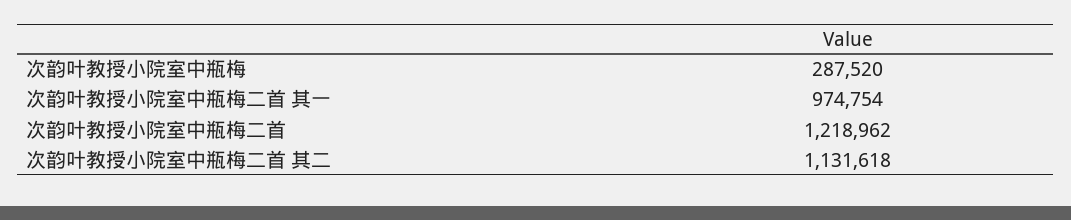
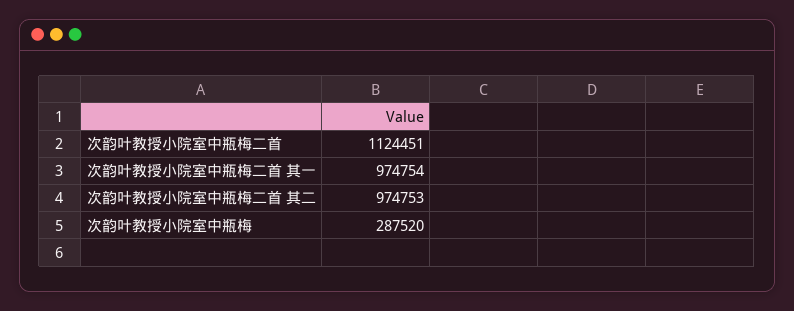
  {
    "次韵叶教授小院室中瓶梅": 287520,
    "次韵叶教授小院室中瓶梅二首 其一": 974754,
-   "次韵叶教授小院室中瓶梅二首": 1218962,
+   "次韵叶教授小院室中瓶梅二首": 1124451,
-   "次韵叶教授小院室中瓶梅二首 其二": 1131618
+   "次韵叶教授小院室中瓶梅二首 其二": 974753
  }

